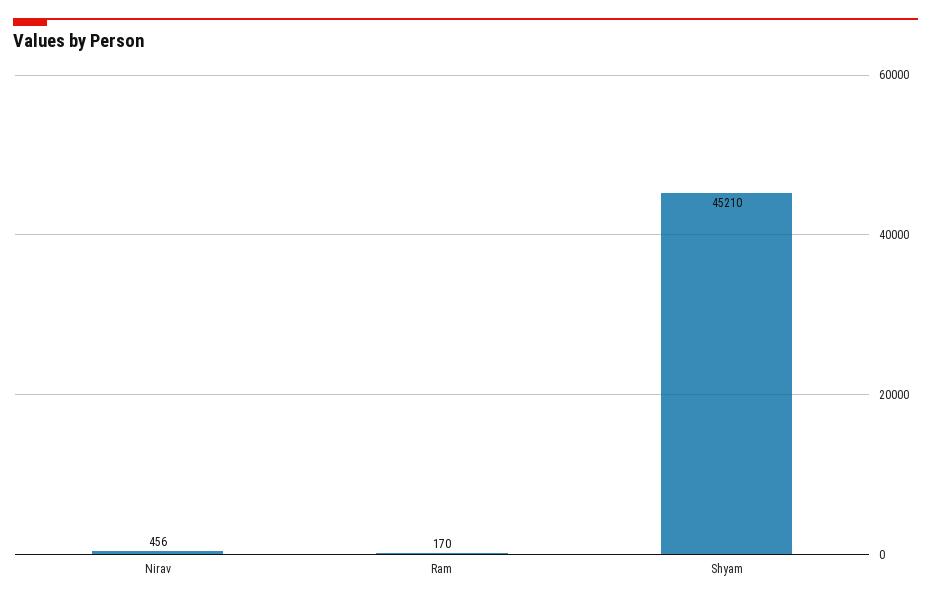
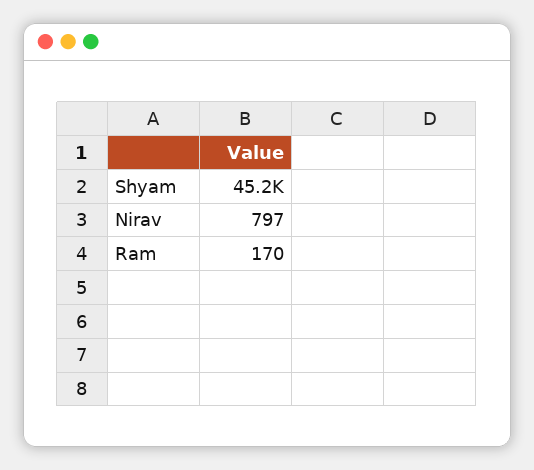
  {
-   "Nirav": 456,
+   "Nirav": 797,
    "Ram": 170,
    "Shyam": 45210
  }

